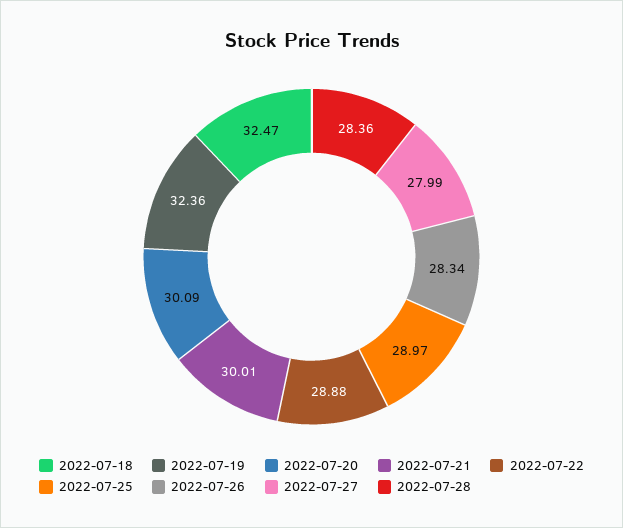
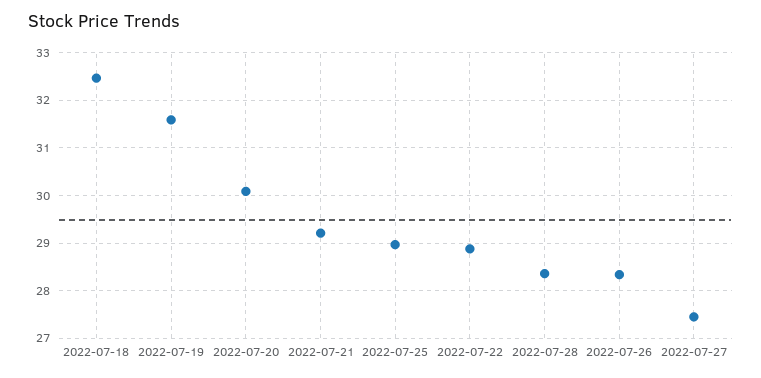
  {
    "2022-07-18": 32.47,
-   "2022-07-19": 32.36,
+   "2022-07-19": 31.6,
    "2022-07-20": 30.09,
-   "2022-07-21": 30.01,
+   "2022-07-21": 29.2,
    "2022-07-22": 28.88,
    "2022-07-25": 28.97,
    "2022-07-26": 28.34,
-   "2022-07-27": 27.99,
+   "2022-07-27": 27.4,
    "2022-07-28": 28.36
  }

